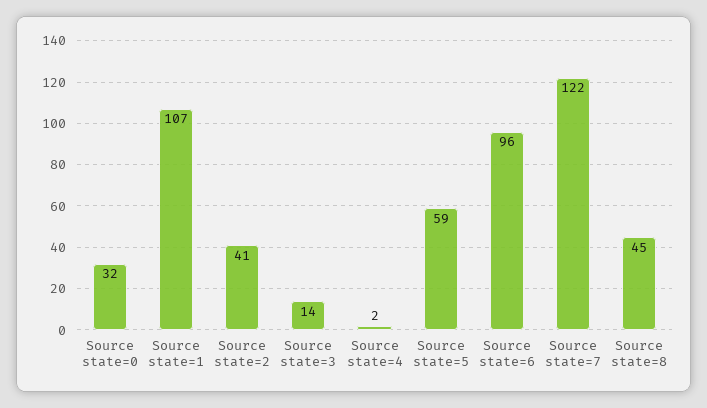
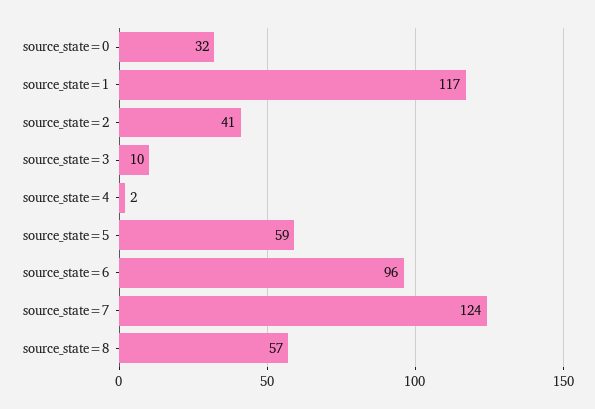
  {
    "Source state=0": 32,
-   "Source state=1": 107,
+   "Source state=1": 117,
    "Source state=2": 41,
-   "Source state=3": 14,
+   "Source state=3": 10,
    "Source state=4": 2,
    "Source state=5": 59,
    "Source state=6": 96,
-   "Source state=7": 122,
+   "Source state=7": 124,
-   "Source state=8": 45
+   "Source state=8": 57
  }

